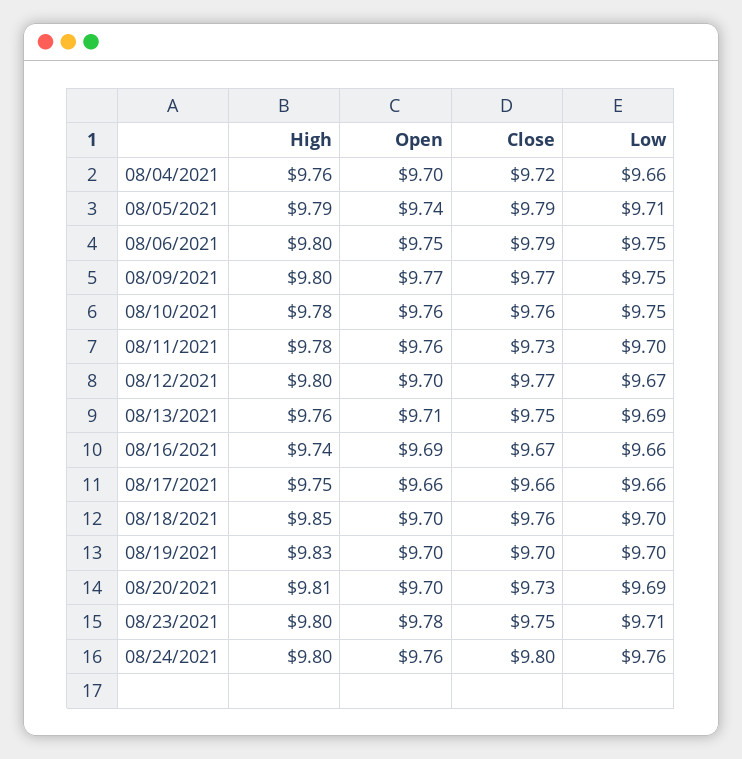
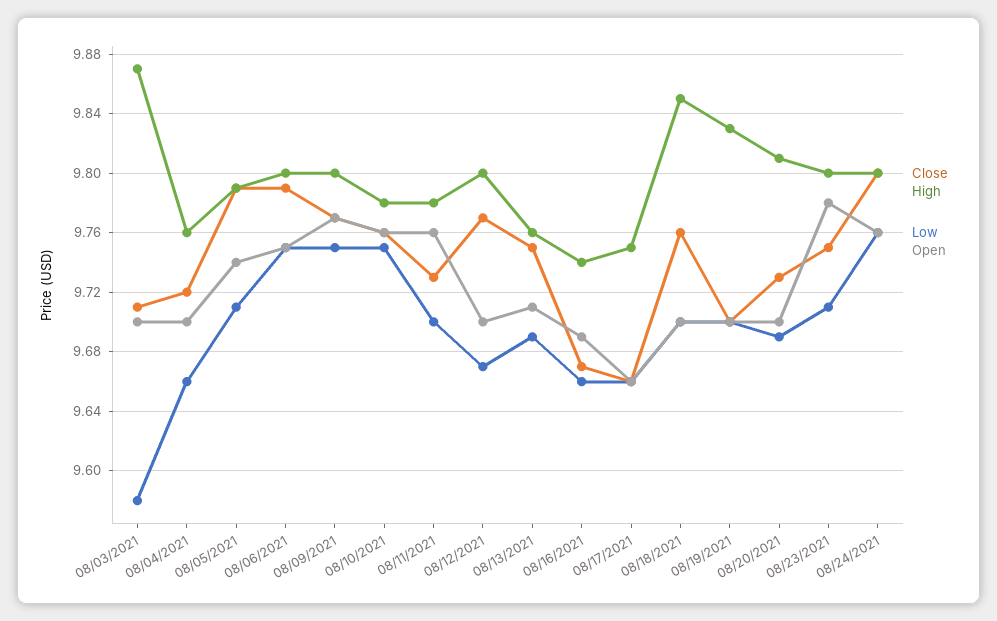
  {
    "High": {
      "08/04/2021": 9.76,
      "08/05/2021": 9.79,
      "08/06/2021": 9.8,
      "08/09/2021": 9.8,
      "08/10/2021": 9.78,
      "08/11/2021": 9.78,
      "08/12/2021": 9.8,
      "08/13/2021": 9.76,
      "08/16/2021": 9.74,
      "08/17/2021": 9.75,
      "08/18/2021": 9.85,
      "08/19/2021": 9.83,
      "08/20/2021": 9.81,
      "08/23/2021": 9.8,
-     "08/24/2021": 9.8
+     "08/24/2021": 9.8,
+     "08/03/2021": 9.87
    },
    "Open": {
      "08/04/2021": 9.7,
      "08/05/2021": 9.74,
      "08/06/2021": 9.75,
      "08/09/2021": 9.77,
      "08/10/2021": 9.76,
      "08/11/2021": 9.76,
      "08/12/2021": 9.7,
      "08/13/2021": 9.71,
      "08/16/2021": 9.69,
      "08/17/2021": 9.66,
      "08/18/2021": 9.7,
      "08/19/2021": 9.7,
      "08/20/2021": 9.7,
      "08/23/2021": 9.78,
-     "08/24/2021": 9.76
+     "08/24/2021": 9.76,
+     "08/03/2021": 9.7
    },
    "Close": {
      "08/04/2021": 9.72,
      "08/05/2021": 9.79,
      "08/06/2021": 9.79,
      "08/09/2021": 9.77,
      "08/10/2021": 9.76,
      "08/11/2021": 9.73,
      "08/12/2021": 9.77,
      "08/13/2021": 9.75,
      "08/16/2021": 9.67,
      "08/17/2021": 9.66,
      "08/18/2021": 9.76,
      "08/19/2021": 9.7,
      "08/20/2021": 9.73,
      "08/23/2021": 9.75,
-     "08/24/2021": 9.8
+     "08/24/2021": 9.8,
+     "08/03/2021": 9.71
    },
    "Low": {
      "08/04/2021": 9.66,
      "08/05/2021": 9.71,
      "08/06/2021": 9.75,
      "08/09/2021": 9.75,
      "08/10/2021": 9.75,
      "08/11/2021": 9.7,
      "08/12/2021": 9.67,
      "08/13/2021": 9.69,
      "08/16/2021": 9.66,
      "08/17/2021": 9.66,
      "08/18/2021": 9.7,
      "08/19/2021": 9.7,
      "08/20/2021": 9.69,
      "08/23/2021": 9.71,
-     "08/24/2021": 9.76
+     "08/24/2021": 9.76,
+     "08/03/2021": 9.58
    }
  }

